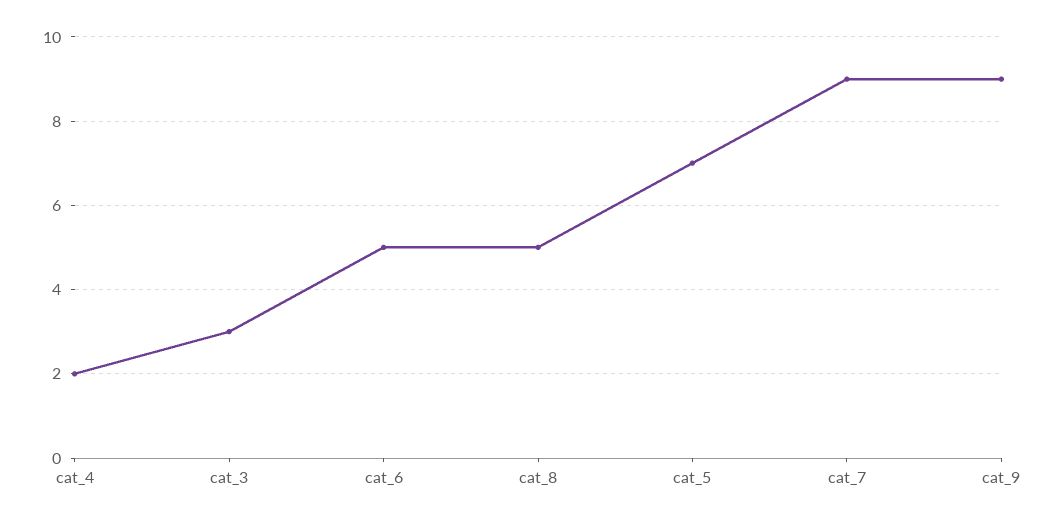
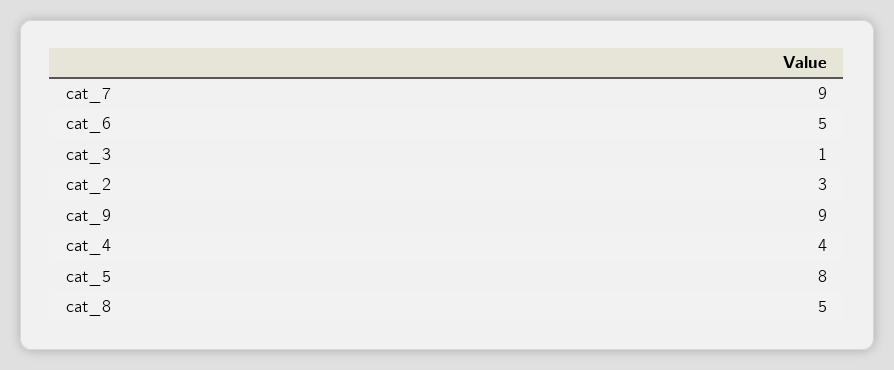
  {
-   "cat_4": 2,
+   "cat_4": 4,
-   "cat_3": 3,
+   "cat_3": 1,
    "cat_6": 5,
    "cat_8": 5,
-   "cat_5": 7,
+   "cat_5": 8,
    "cat_7": 9,
-   "cat_9": 9
+   "cat_9": 9,
+   "cat_2": 3
  }

